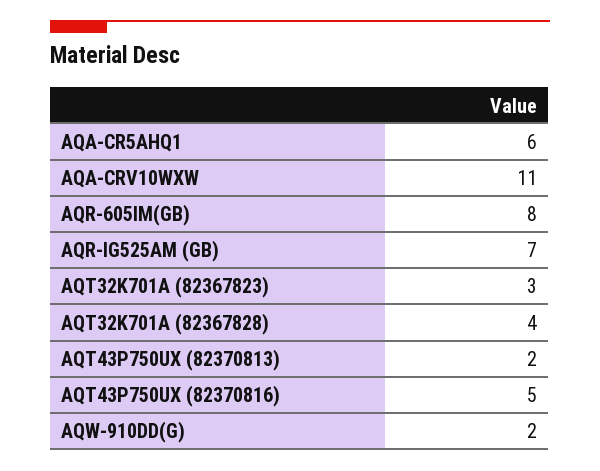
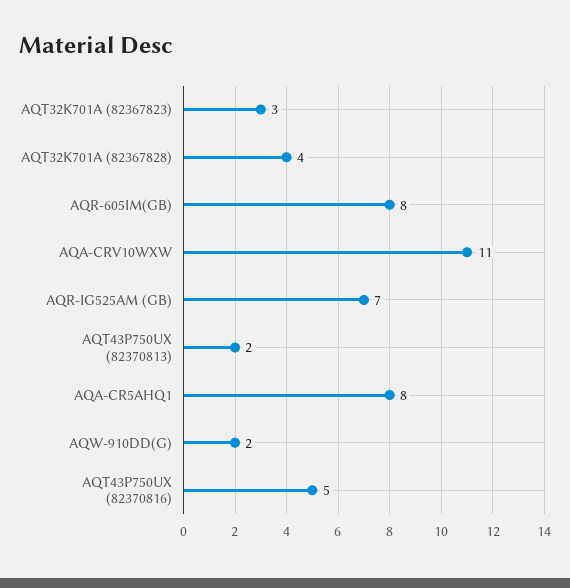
  {
-   "AQA-CR5AHQ1": 6,
+   "AQA-CR5AHQ1": 8,
    "AQA-CRV10WXW": 11,
    "AQR-605IM(GB)": 8,
    "AQR-IG525AM (GB)": 7,
    "AQT32K701A (82367823)": 3,
    "AQT32K701A (82367828)": 4,
    "AQT43P750UX (82370813)": 2,
    "AQT43P750UX (82370816)": 5,
    "AQW-910DD(G)": 2
  }

